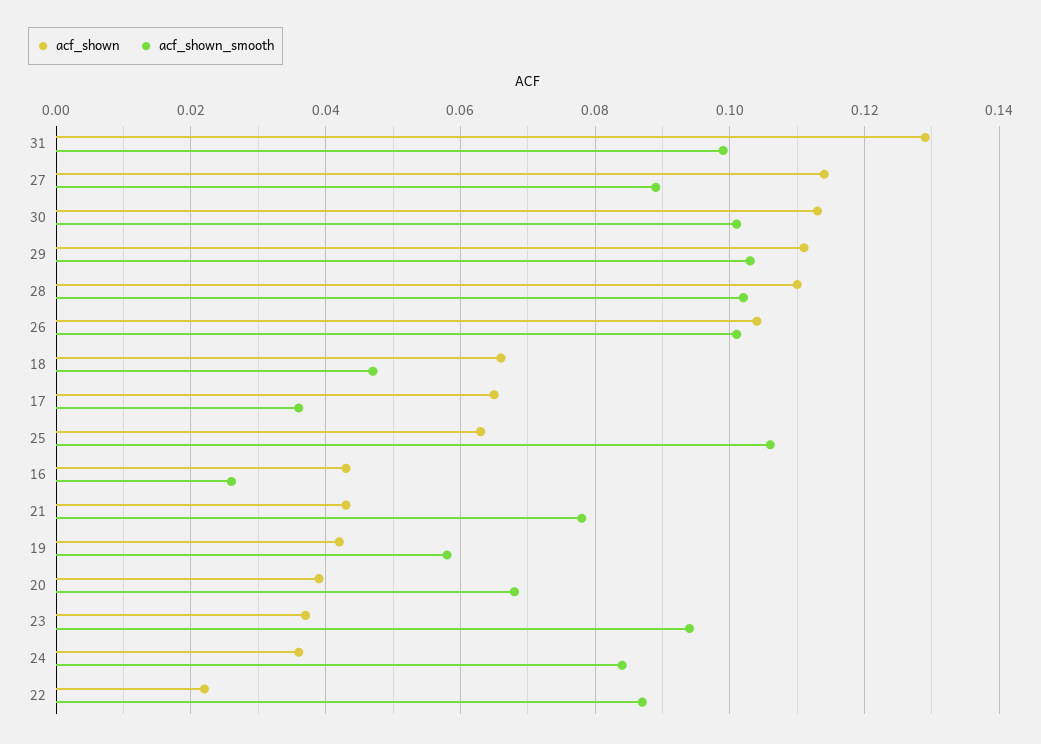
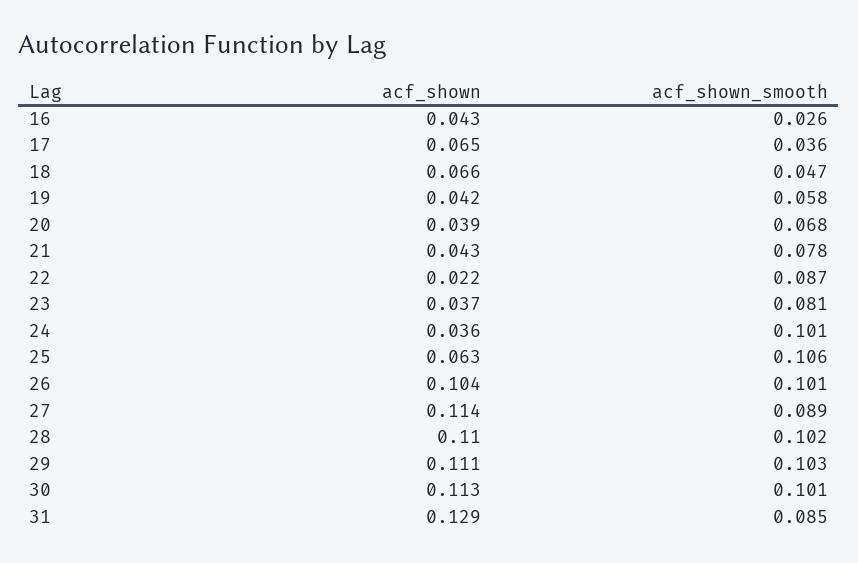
  {
    "acf_shown": {
      "31": 0.129,
      "27": 0.114,
      "30": 0.113,
      "29": 0.111,
      "28": 0.11,
      "26": 0.104,
      "18": 0.066,
      "17": 0.065,
      "25": 0.063,
      "16": 0.043,
      "21": 0.043,
      "19": 0.042,
      "20": 0.039,
      "23": 0.037,
      "24": 0.036,
      "22": 0.022
    },
    "acf_shown_smooth": {
-     "31": 0.1,
+     "31": 0.085,
      "27": 0.089,
      "30": 0.101,
      "29": 0.103,
      "28": 0.102,
      "26": 0.101,
      "18": 0.047,
      "17": 0.036,
      "25": 0.106,
      "16": 0.026,
      "21": 0.078,
      "19": 0.058,
      "20": 0.068,
-     "23": 0.095,
+     "23": 0.081,
-     "24": 0.085,
+     "24": 0.101,
      "22": 0.087
    }
  }

